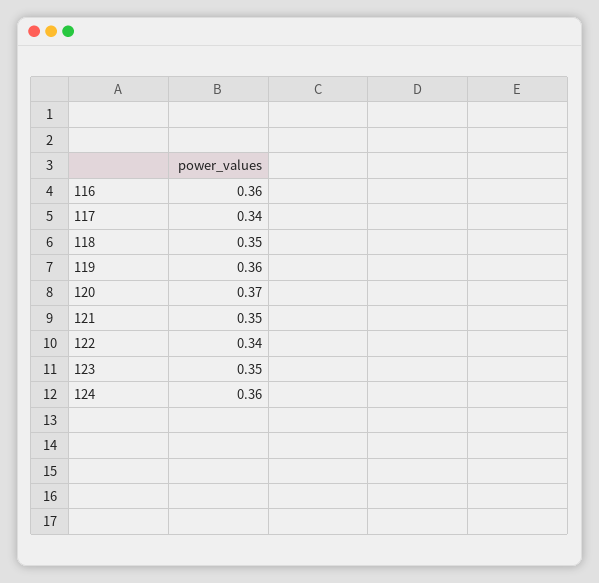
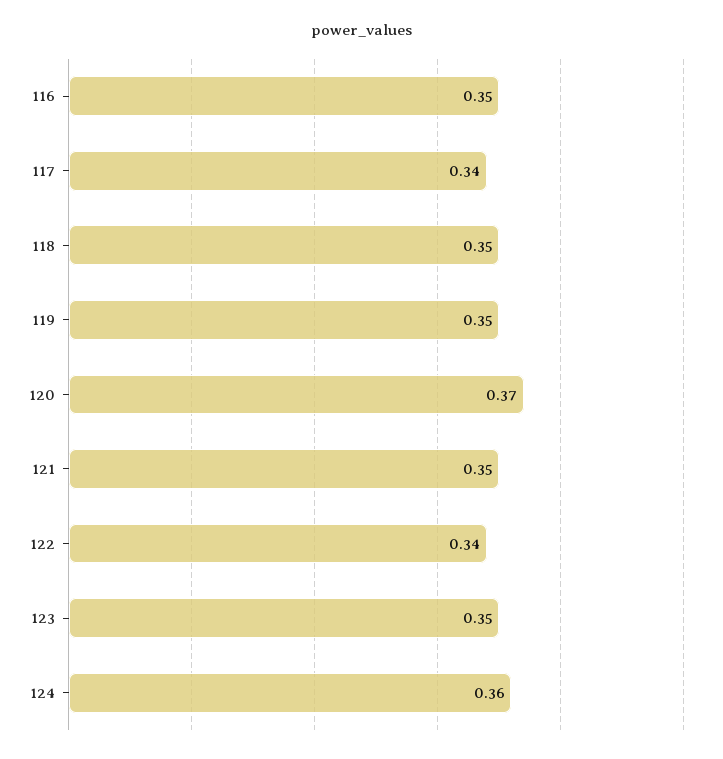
  {
-   "116": 0.36,
+   "116": 0.35,
    "117": 0.34,
    "118": 0.35,
-   "119": 0.36,
+   "119": 0.35,
    "120": 0.37,
    "121": 0.35,
    "122": 0.34,
    "123": 0.35,
    "124": 0.36
  }

